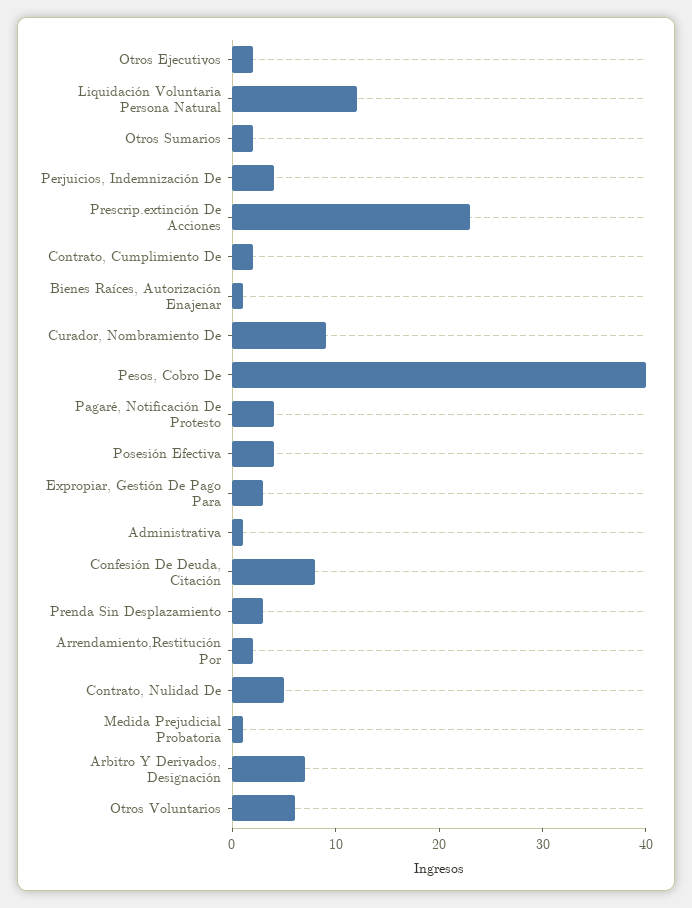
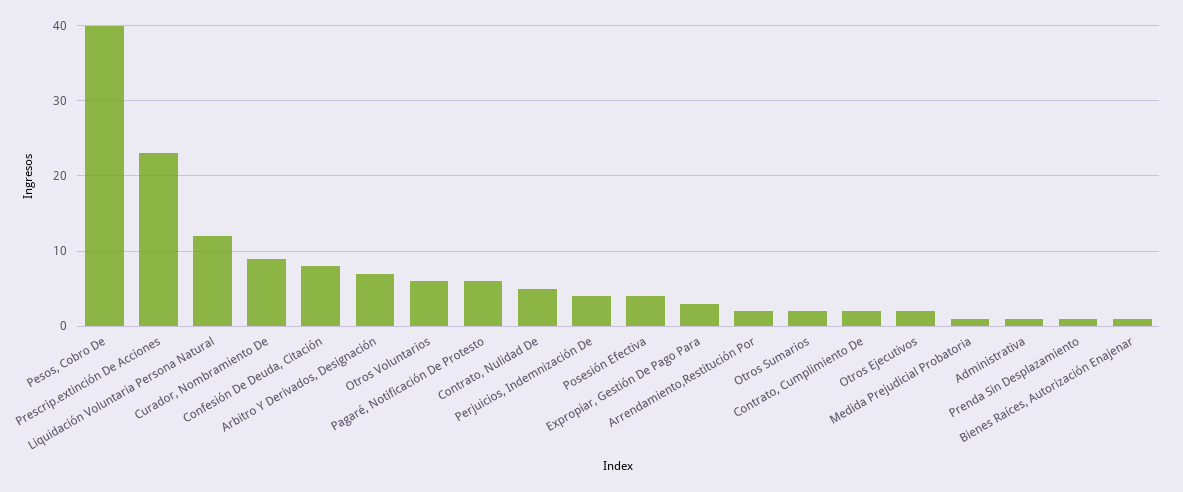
  {
    "Otros Ejecutivos": 2,
    "Liquidación Voluntaria Persona Natural": 12,
    "Otros Sumarios": 2,
    "Perjuicios, Indemnización De": 4,
    "Prescrip.extinción De Acciones": 23,
    "Contrato, Cumplimiento De": 2,
    "Bienes Raíces, Autorización Enajenar": 1,
    "Curador, Nombramiento De": 9,
    "Pesos, Cobro De": 40,
-   "Pagaré, Notificación De Protesto": 4,
+   "Pagaré, Notificación De Protesto": 6,
    "Posesión Efectiva": 4,
    "Expropiar, Gestión De Pago Para": 3,
    "Administrativa": 1,
    "Confesión De Deuda, Citación": 8,
-   "Prenda Sin Desplazamiento": 3,
+   "Prenda Sin Desplazamiento": 1,
    "Arrendamiento,Restitución Por": 2,
    "Contrato, Nulidad De": 5,
    "Medida Prejudicial Probatoria": 1,
    "Arbitro Y Derivados, Designación": 7,
    "Otros Voluntarios": 6
  }

